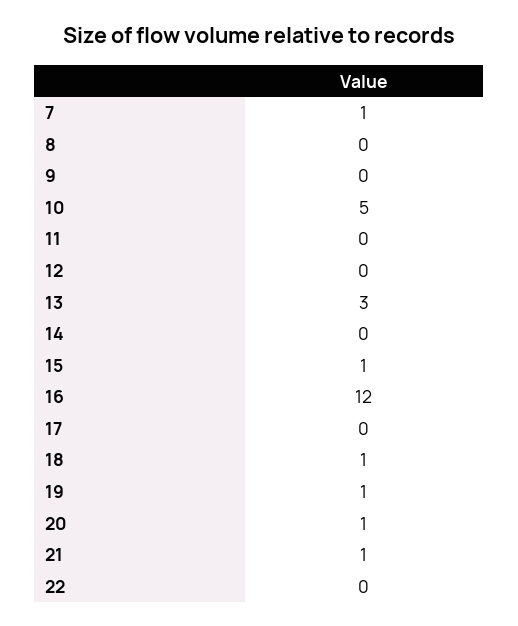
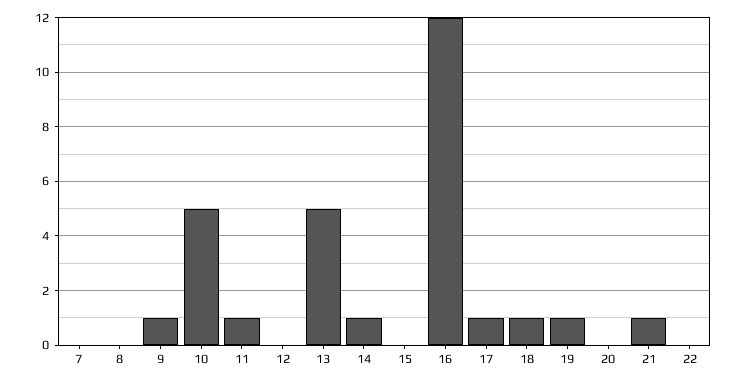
  {
-   "7": 1,
+   "7": 0,
    "8": 0,
-   "9": 0,
+   "9": 1,
    "10": 5,
-   "11": 0,
+   "11": 1,
    "12": 0,
-   "13": 3,
+   "13": 5,
-   "14": 0,
+   "14": 1,
-   "15": 1,
+   "15": 0,
    "16": 12,
-   "17": 0,
+   "17": 1,
    "18": 1,
    "19": 1,
-   "20": 1,
+   "20": 0,
    "21": 1,
    "22": 0
  }

